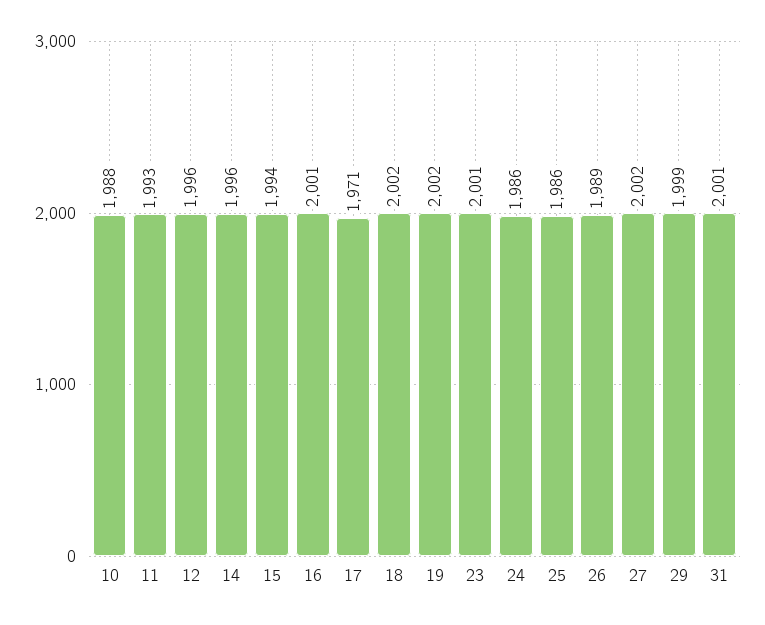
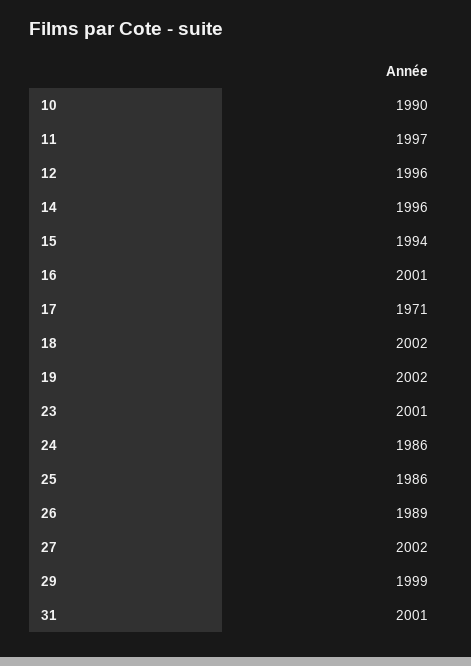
  {
-   "10": 1988,
+   "10": 1990,
-   "11": 1993,
+   "11": 1997,
    "12": 1996,
    "14": 1996,
    "15": 1994,
    "16": 2001,
    "17": 1971,
    "18": 2002,
    "19": 2002,
    "23": 2001,
    "24": 1986,
    "25": 1986,
    "26": 1989,
    "27": 2002,
    "29": 1999,
    "31": 2001
  }

